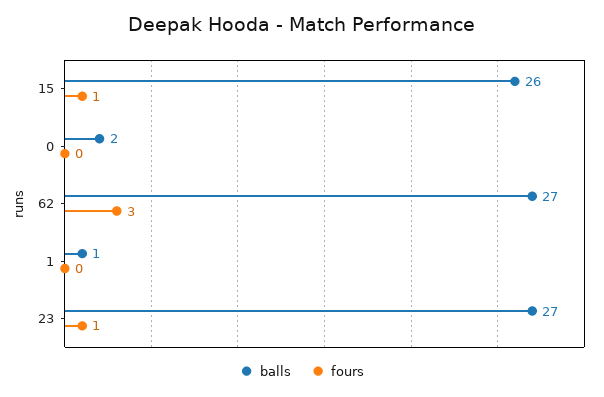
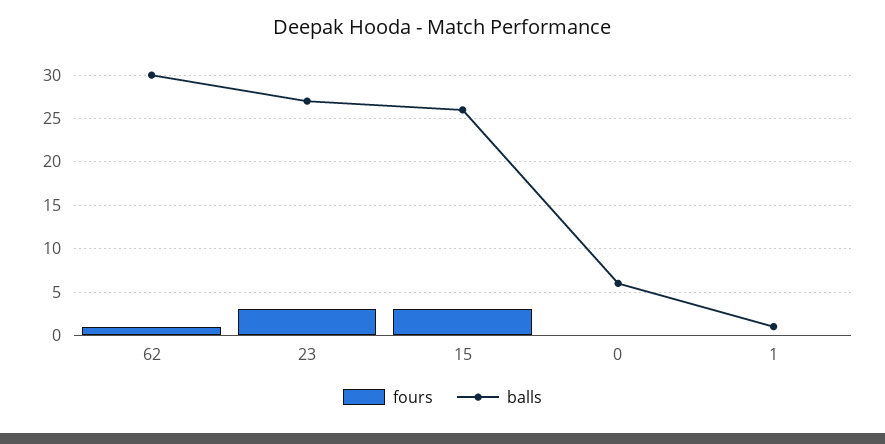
  {
    "balls": {
      "15": 26,
-     "0": 2,
+     "0": 6,
-     "62": 27,
+     "62": 30,
      "1": 1,
      "23": 27
    },
    "fours": {
-     "15": 1,
+     "15": 3,
      "0": 0,
-     "62": 3,
+     "62": 1,
      "1": 0,
-     "23": 1
+     "23": 3
    }
  }

